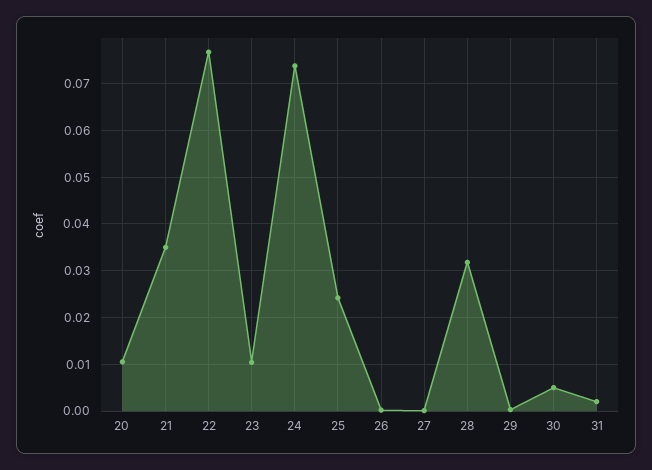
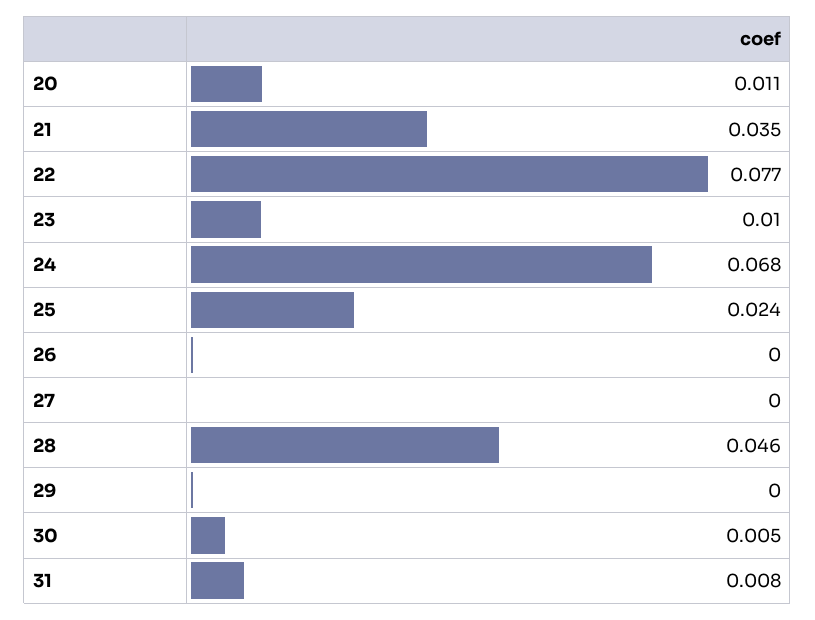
  {
    "20": 0.011,
    "21": 0.035,
    "22": 0.077,
    "23": 0.01,
-   "24": 0.074,
+   "24": 0.068,
    "25": 0.024,
    "26": 0,
    "27": 0,
-   "28": 0.032,
+   "28": 0.046,
    "29": 0,
    "30": 0.005,
-   "31": 0.002
+   "31": 0.008
  }

